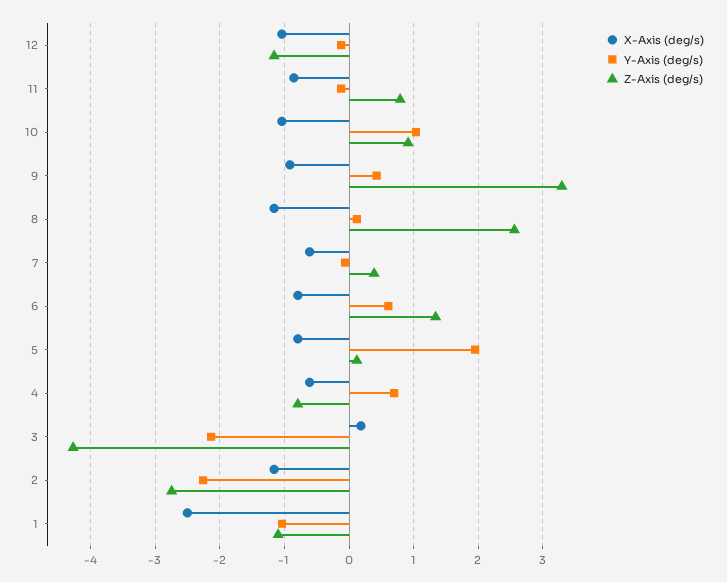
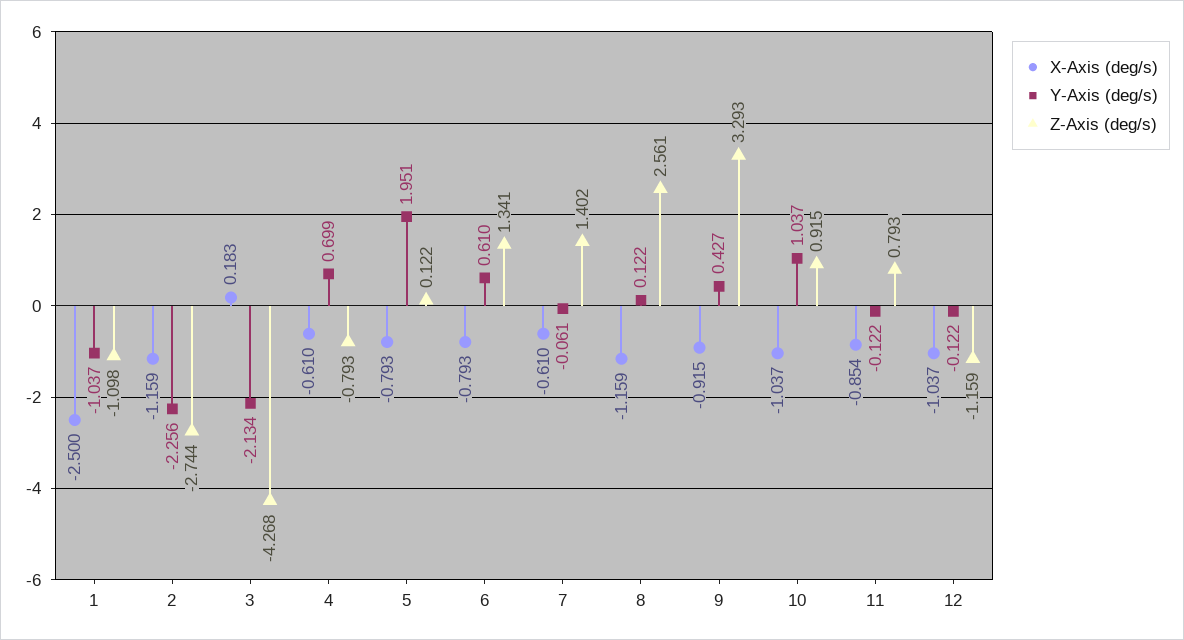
  {
    "X-Axis (deg/s)": {
      "12": -1.037,
      "11": -0.854,
      "10": -1.037,
      "9": -0.915,
      "8": -1.159,
      "7": -0.61,
      "6": -0.793,
      "5": -0.793,
      "4": -0.61,
      "3": 0.183,
      "2": -1.159,
      "1": -2.5
    },
    "Y-Axis (deg/s)": {
      "12": -0.122,
      "11": -0.122,
      "10": 1.037,
      "9": 0.427,
      "8": 0.122,
      "7": -0.061,
      "6": 0.61,
      "5": 1.951,
      "4": 0.699,
      "3": -2.134,
      "2": -2.256,
      "1": -1.037
    },
    "Z-Axis (deg/s)": {
      "12": -1.159,
      "11": 0.793,
      "10": 0.915,
      "9": 3.293,
      "8": 2.561,
-     "7": 0.4,
+     "7": 1.402,
      "6": 1.341,
      "5": 0.122,
      "4": -0.793,
      "3": -4.268,
      "2": -2.744,
      "1": -1.098
    }
  }

